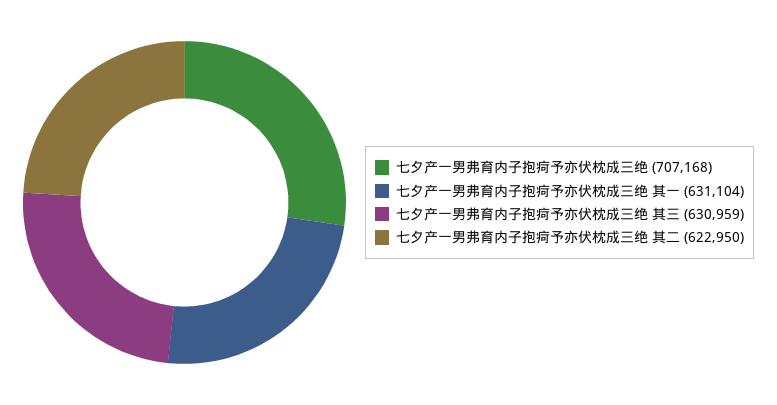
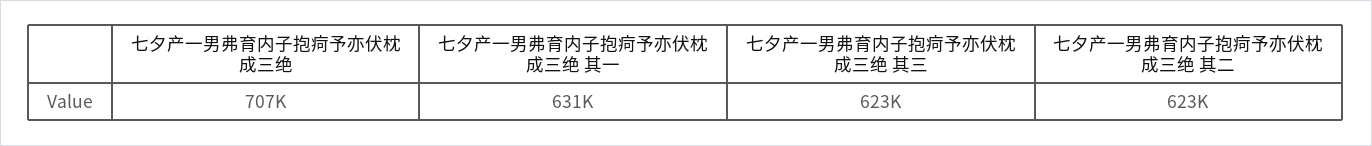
  {
    "七夕产一男弗育内子抱疴予亦伏枕成三绝": 707168,
    "七夕产一男弗育内子抱疴予亦伏枕成三绝 其一": 631104,
-   "七夕产一男弗育内子抱疴予亦伏枕成三绝 其三": 630959,
+   "七夕产一男弗育内子抱疴予亦伏枕成三绝 其三": 623000,
    "七夕产一男弗育内子抱疴予亦伏枕成三绝 其二": 622950
  }

